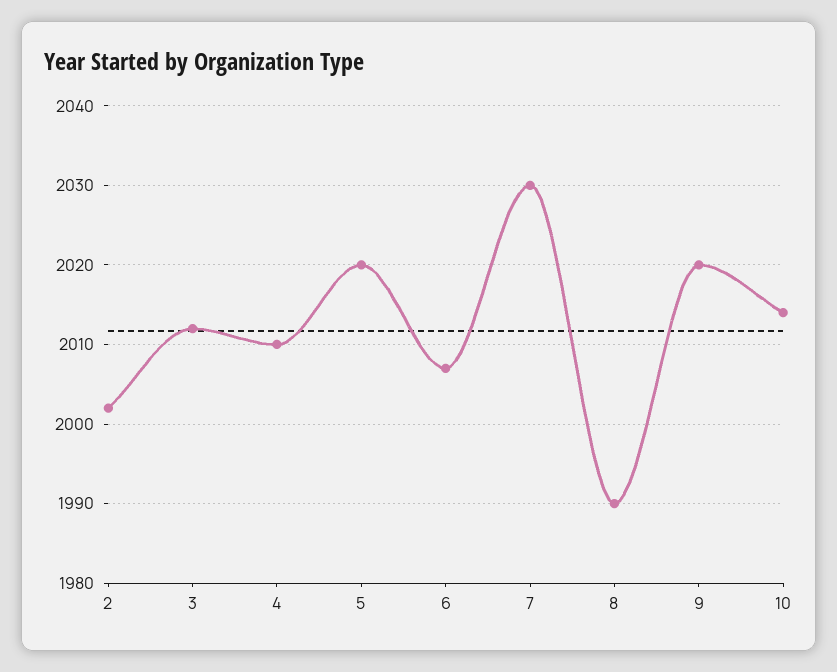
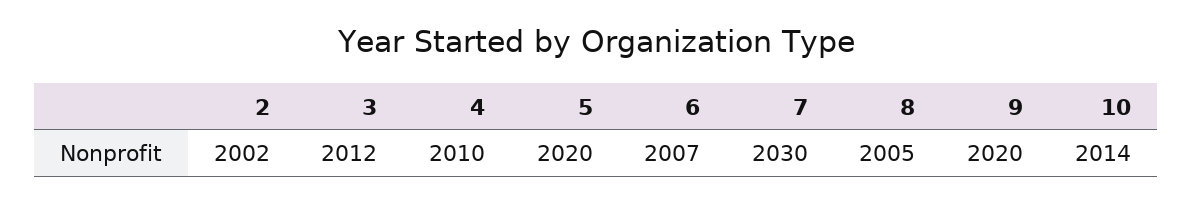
  {
    "2": 2002,
    "3": 2012,
    "4": 2010,
    "5": 2020,
    "6": 2007,
    "7": 2030,
-   "8": 1990,
+   "8": 2005,
    "9": 2020,
    "10": 2014
  }

